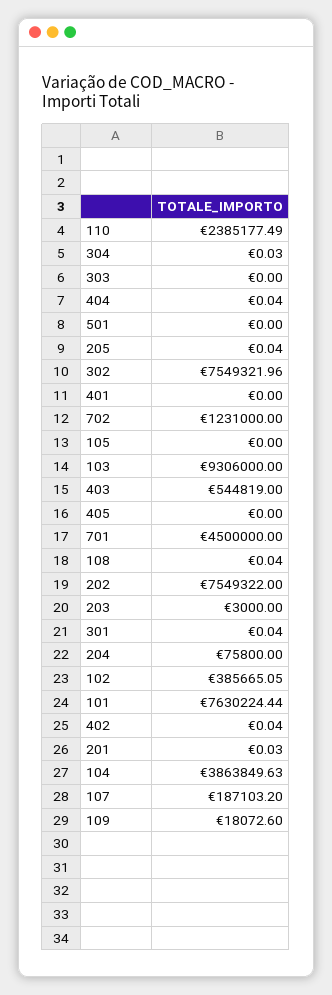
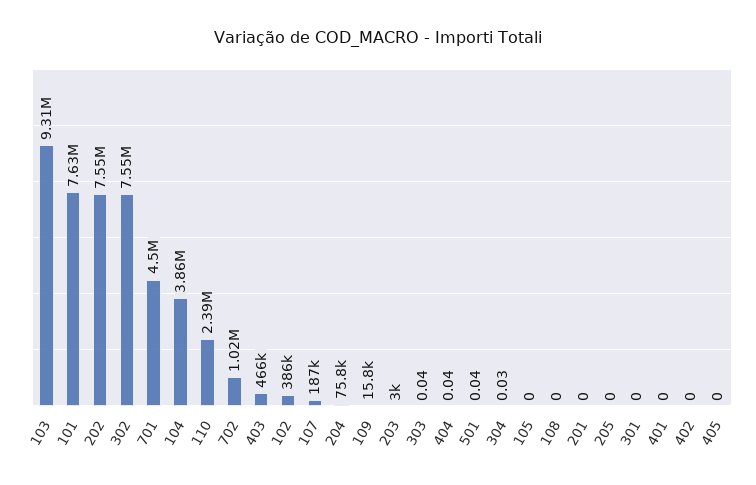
  {
    "110": 2385177.49,
    "304": 0.03,
-   "303": 0,
+   "303": 0.04,
    "404": 0.04,
-   "501": 0,
+   "501": 0.04,
-   "205": 0.04,
+   "205": 0,
    "302": 7549321.96,
    "401": 0,
-   "702": 1231000,
+   "702": 1020000,
    "105": 0,
    "103": 9306000,
-   "403": 544819,
+   "403": 466000,
    "405": 0,
    "701": 4500000,
-   "108": 0.04,
+   "108": 0,
    "202": 7549322,
    "203": 3000,
-   "301": 0.04,
+   "301": 0,
    "204": 75800,
    "102": 385665.05,
    "101": 7630224.44,
-   "402": 0.04,
+   "402": 0,
-   "201": 0.03,
+   "201": 0,
    "104": 3863849.63,
    "107": 187103.2,
-   "109": 18072.6
+   "109": 15800
  }

